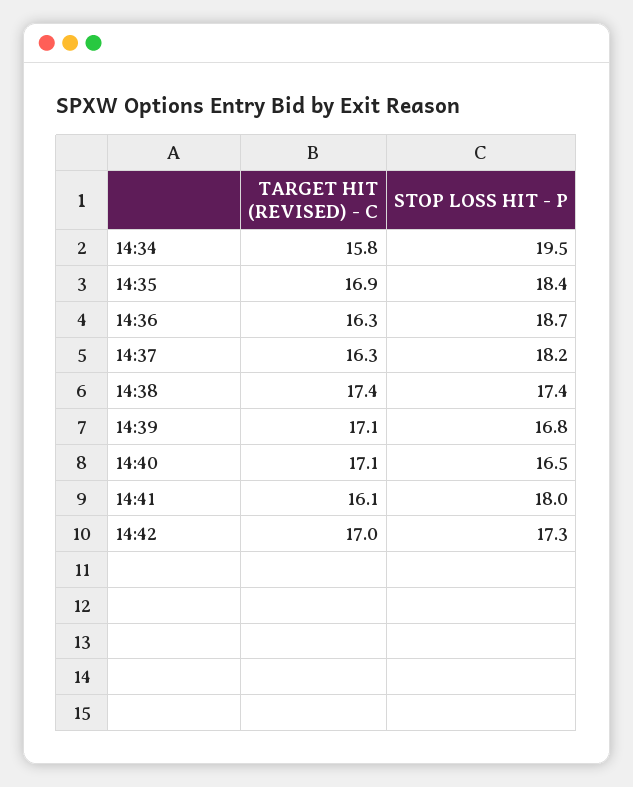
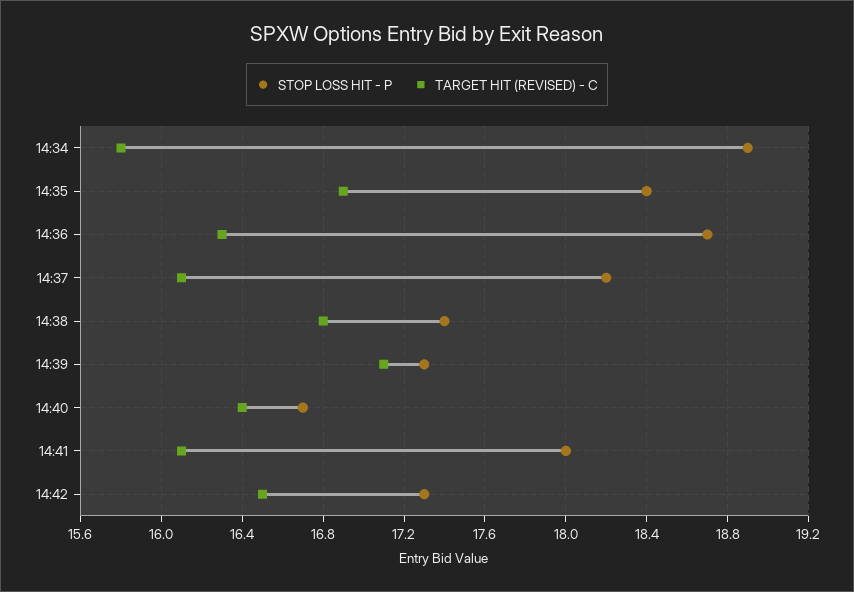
  {
    "TARGET HIT (REVISED) - C": {
      "14:34": 15.8,
      "14:35": 16.9,
      "14:36": 16.3,
-     "14:37": 16.3,
+     "14:37": 16.1,
-     "14:38": 17.4,
+     "14:38": 16.8,
      "14:39": 17.1,
-     "14:40": 17.1,
+     "14:40": 16.4,
      "14:41": 16.1,
-     "14:42": 17
+     "14:42": 16.5
    },
    "STOP LOSS HIT - P": {
-     "14:34": 19.5,
+     "14:34": 18.9,
      "14:35": 18.4,
      "14:36": 18.7,
      "14:37": 18.2,
      "14:38": 17.4,
-     "14:39": 16.8,
+     "14:39": 17.3,
-     "14:40": 16.5,
+     "14:40": 16.7,
      "14:41": 18,
      "14:42": 17.3
    }
  }

